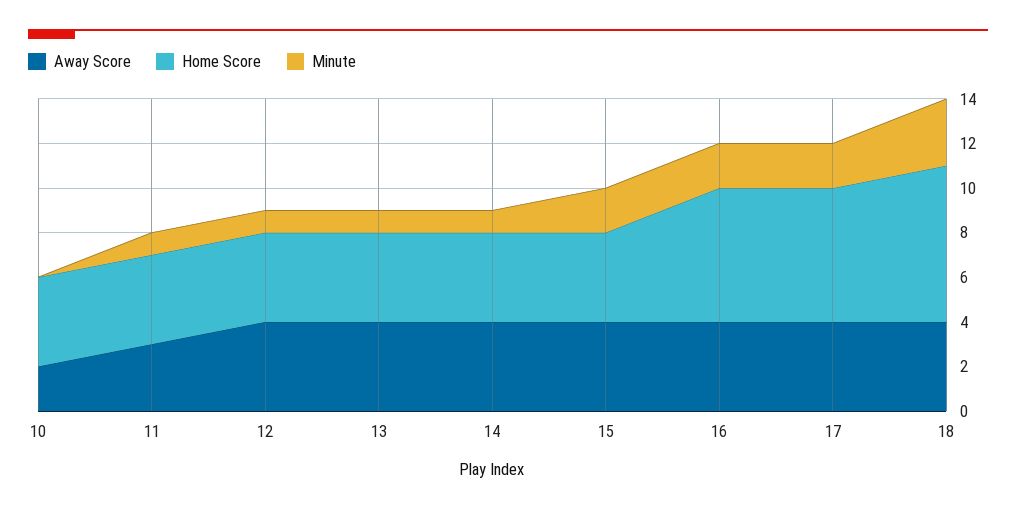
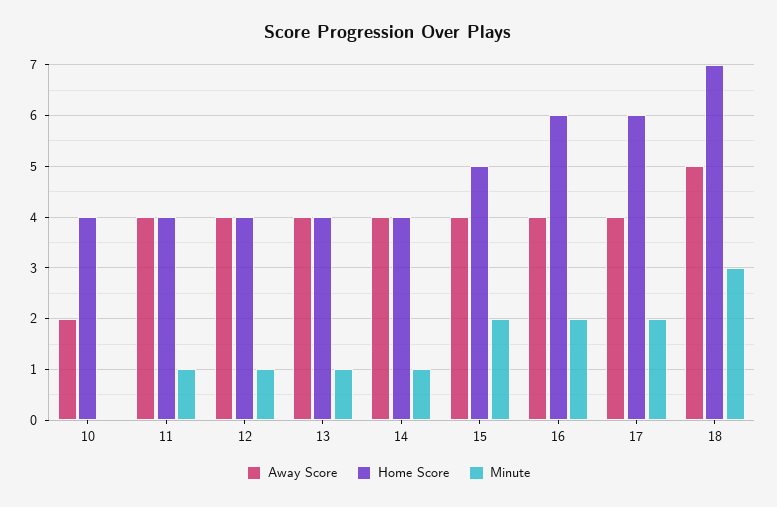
  {
    "Away Score": {
      "10": 2,
-     "11": 3,
+     "11": 4,
      "12": 4,
      "13": 4,
      "14": 4,
      "15": 4,
      "16": 4,
      "17": 4,
-     "18": 4
+     "18": 5
    },
    "Home Score": {
      "10": 4,
      "11": 4,
      "12": 4,
      "13": 4,
      "14": 4,
-     "15": 4,
+     "15": 5,
      "16": 6,
      "17": 6,
      "18": 7
    },
    "Minute": {
      "10": 0,
      "11": 1,
      "12": 1,
      "13": 1,
      "14": 1,
      "15": 2,
      "16": 2,
      "17": 2,
      "18": 3
    }
  }

